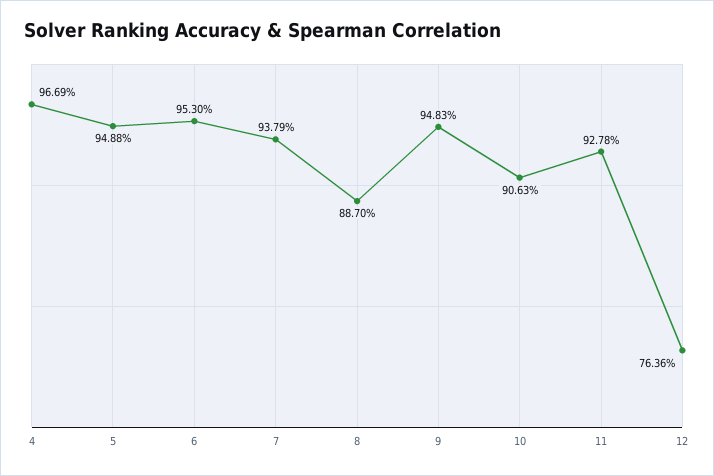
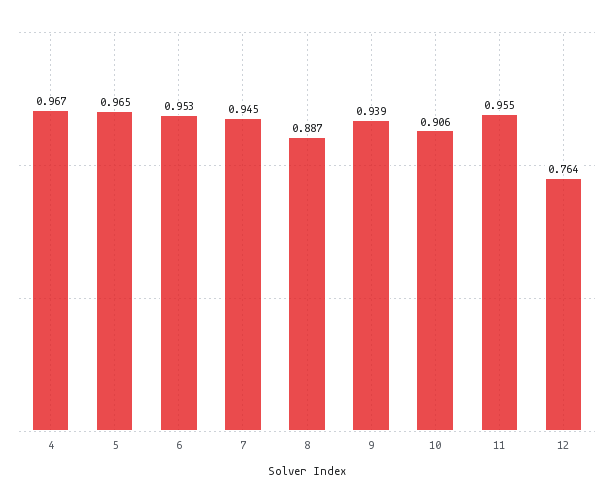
  {
    "4": 0.9669,
-   "5": 0.9488,
+   "5": 0.965,
    "6": 0.953,
-   "7": 0.9379,
+   "7": 0.945,
    "8": 0.887,
-   "9": 0.9483,
+   "9": 0.939,
    "10": 0.9063,
-   "11": 0.9278,
+   "11": 0.955,
    "12": 0.7636
  }

